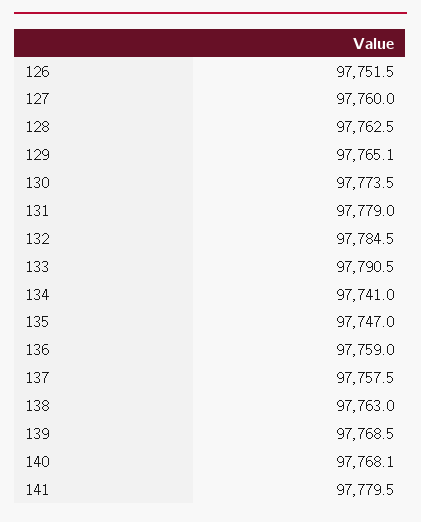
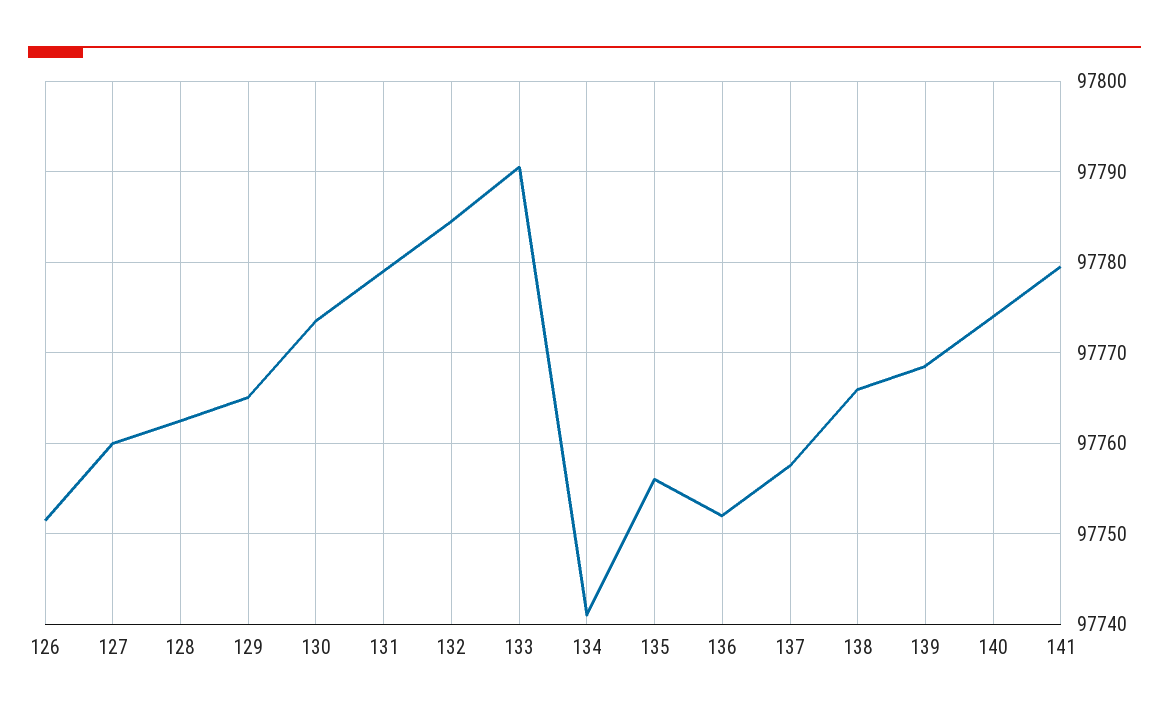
  {
    "126": 97751.5,
    "127": 97760,
    "128": 97762.5,
    "129": 97765.1,
    "130": 97773.5,
    "131": 97779,
    "132": 97784.5,
    "133": 97790.5,
    "134": 97741,
-   "135": 97747,
+   "135": 97756,
-   "136": 97759,
+   "136": 97752,
    "137": 97757.5,
-   "138": 97763,
+   "138": 97766,
    "139": 97768.5,
-   "140": 97768.1,
+   "140": 97774,
    "141": 97779.5
  }

